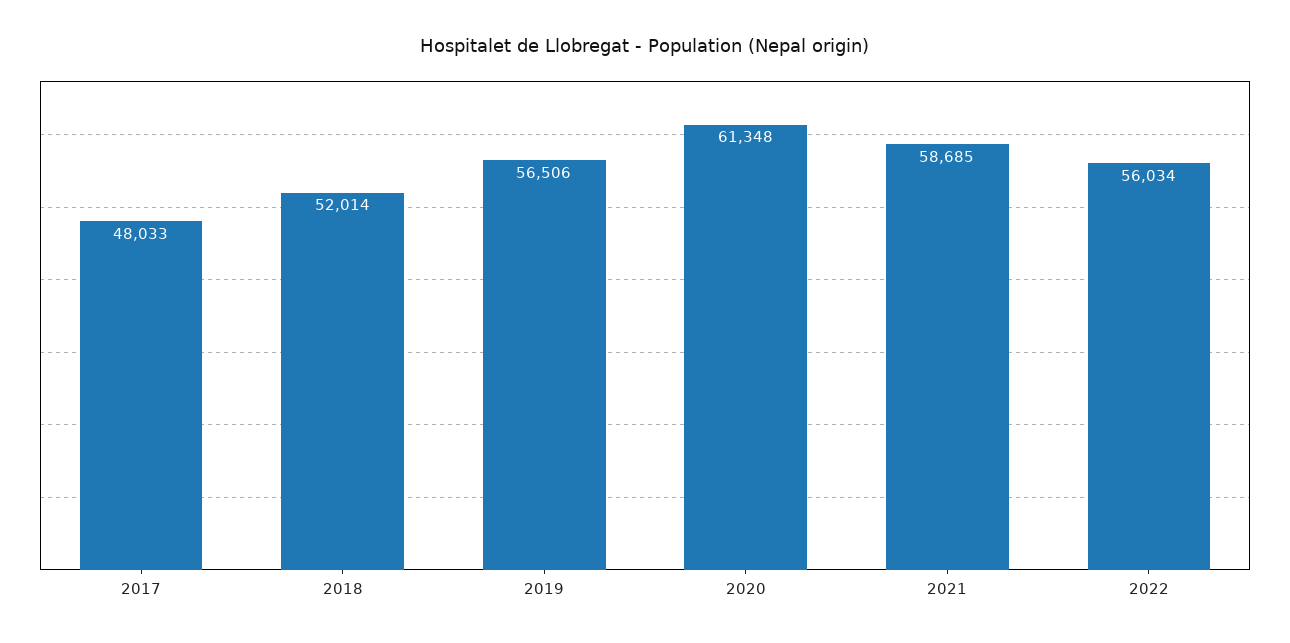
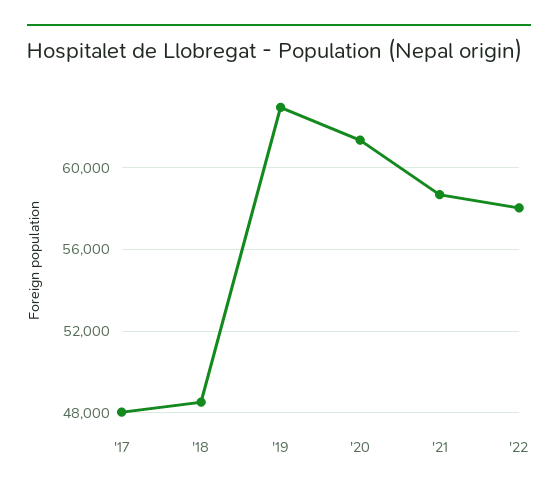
  {
    "2017": 48033,
-   "2018": 52014,
+   "2018": 48500,
-   "2019": 56506,
+   "2019": 63000,
    "2020": 61348,
    "2021": 58685,
-   "2022": 56034
+   "2022": 58000
  }

